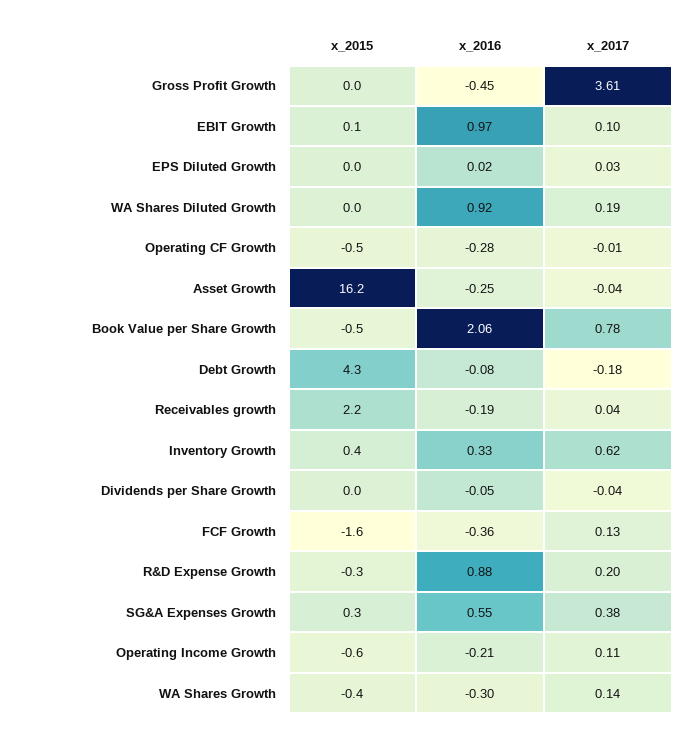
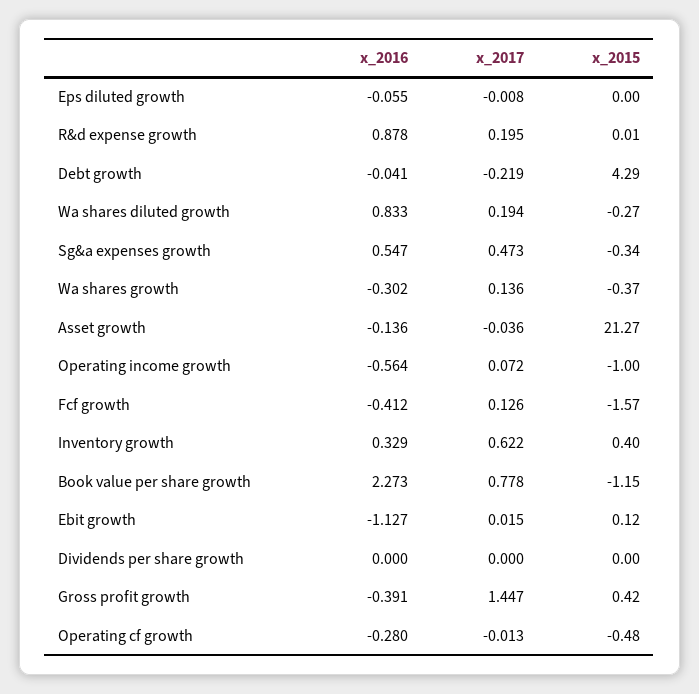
  {
    "x_2015": {
-     "Gross Profit Growth": 0,
+     "Gross Profit Growth": 0.42,
      "EBIT Growth": 0.12,
      "EPS Diluted Growth": 0,
-     "WA Shares Diluted Growth": 0,
+     "WA Shares Diluted Growth": -0.27,
      "Operating CF Growth": -0.48,
-     "Asset Growth": 16.2,
+     "Asset Growth": 21.27,
-     "Book Value per Share Growth": -0.5,
+     "Book Value per Share Growth": -1.15,
      "Debt Growth": 4.29,
-     "Receivables growth": 2.2,
      "Inventory Growth": 0.4,
      "Dividends per Share Growth": 0,
      "FCF Growth": -1.57,
-     "R&D Expense Growth": -0.3,
+     "R&D Expense Growth": 0.01,
-     "SG&A Expenses Growth": 0.3,
+     "SG&A Expenses Growth": -0.34,
-     "Operating Income Growth": -0.6,
+     "Operating Income Growth": -1,
      "WA Shares Growth": -0.37
    },
    "x_2016": {
-     "Gross Profit Growth": -0.45,
+     "Gross Profit Growth": -0.391,
-     "EBIT Growth": 0.97,
+     "EBIT Growth": -1.127,
-     "EPS Diluted Growth": 0.02,
+     "EPS Diluted Growth": -0.055,
-     "WA Shares Diluted Growth": 0.92,
+     "WA Shares Diluted Growth": 0.833,
      "Operating CF Growth": -0.28,
-     "Asset Growth": -0.25,
+     "Asset Growth": -0.136,
-     "Book Value per Share Growth": 2.06,
+     "Book Value per Share Growth": 2.273,
-     "Debt Growth": -0.08,
+     "Debt Growth": -0.041,
-     "Receivables growth": -0.19,
      "Inventory Growth": 0.329,
-     "Dividends per Share Growth": -0.05,
+     "Dividends per Share Growth": 0,
-     "FCF Growth": -0.36,
+     "FCF Growth": -0.412,
      "R&D Expense Growth": 0.878,
      "SG&A Expenses Growth": 0.547,
-     "Operating Income Growth": -0.21,
+     "Operating Income Growth": -0.564,
      "WA Shares Growth": -0.302
    },
    "x_2017": {
-     "Gross Profit Growth": 3.61,
+     "Gross Profit Growth": 1.447,
-     "EBIT Growth": 0.1,
+     "EBIT Growth": 0.015,
-     "EPS Diluted Growth": 0.03,
+     "EPS Diluted Growth": -0.008,
      "WA Shares Diluted Growth": 0.194,
      "Operating CF Growth": -0.013,
      "Asset Growth": -0.036,
      "Book Value per Share Growth": 0.778,
-     "Debt Growth": -0.18,
+     "Debt Growth": -0.219,
-     "Receivables growth": 0.04,
      "Inventory Growth": 0.622,
-     "Dividends per Share Growth": -0.04,
+     "Dividends per Share Growth": 0,
      "FCF Growth": 0.126,
      "R&D Expense Growth": 0.195,
-     "SG&A Expenses Growth": 0.38,
+     "SG&A Expenses Growth": 0.473,
-     "Operating Income Growth": 0.11,
+     "Operating Income Growth": 0.072,
      "WA Shares Growth": 0.136
    }
  }

